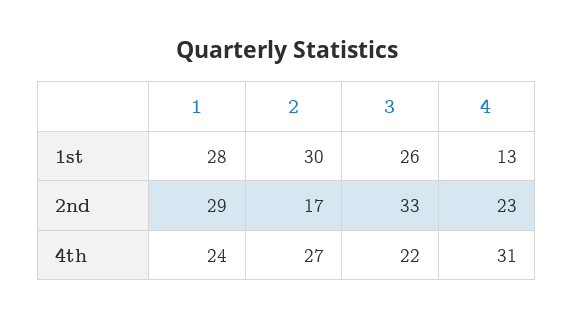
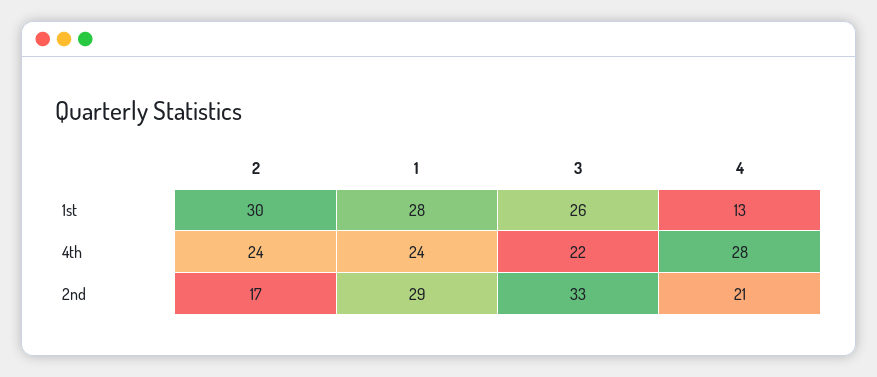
  {
    "1": {
      "1st": 28,
      "2nd": 29,
      "4th": 24
    },
    "2": {
      "1st": 30,
      "2nd": 17,
-     "4th": 27
+     "4th": 24
    },
    "3": {
      "1st": 26,
      "2nd": 33,
      "4th": 22
    },
    "4": {
      "1st": 13,
-     "2nd": 23,
+     "2nd": 21,
-     "4th": 31
+     "4th": 28
    }
  }

